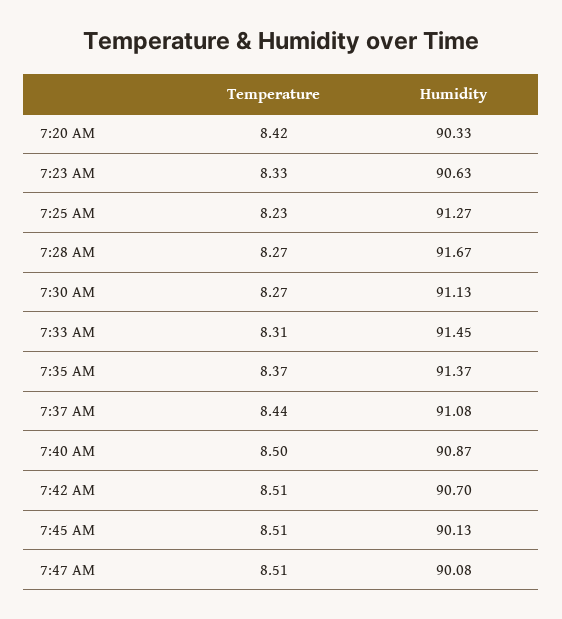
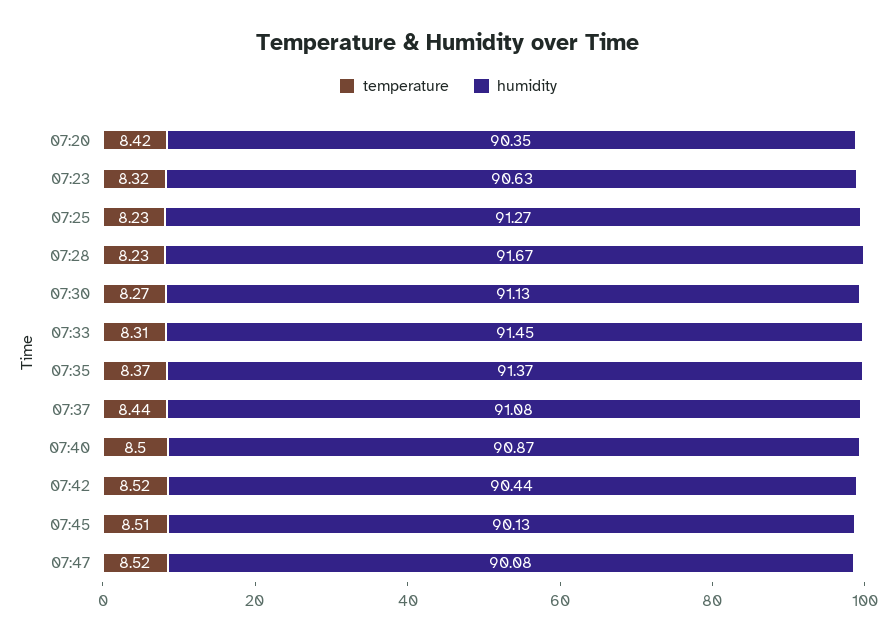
  {
    "Temperature": {
      "7:20 AM": 8.42,
-     "7:23 AM": 8.33,
+     "7:23 AM": 8.32,
      "7:25 AM": 8.23,
-     "7:28 AM": 8.27,
+     "7:28 AM": 8.23,
      "7:30 AM": 8.27,
      "7:33 AM": 8.31,
      "7:35 AM": 8.37,
      "7:37 AM": 8.44,
      "7:40 AM": 8.5,
-     "7:42 AM": 8.51,
+     "7:42 AM": 8.52,
      "7:45 AM": 8.51,
-     "7:47 AM": 8.51
+     "7:47 AM": 8.52
    },
    "Humidity": {
-     "7:20 AM": 90.33,
+     "7:20 AM": 90.35,
      "7:23 AM": 90.63,
      "7:25 AM": 91.27,
      "7:28 AM": 91.67,
      "7:30 AM": 91.13,
      "7:33 AM": 91.45,
      "7:35 AM": 91.37,
      "7:37 AM": 91.08,
      "7:40 AM": 90.87,
-     "7:42 AM": 90.7,
+     "7:42 AM": 90.44,
      "7:45 AM": 90.13,
      "7:47 AM": 90.08
    }
  }

